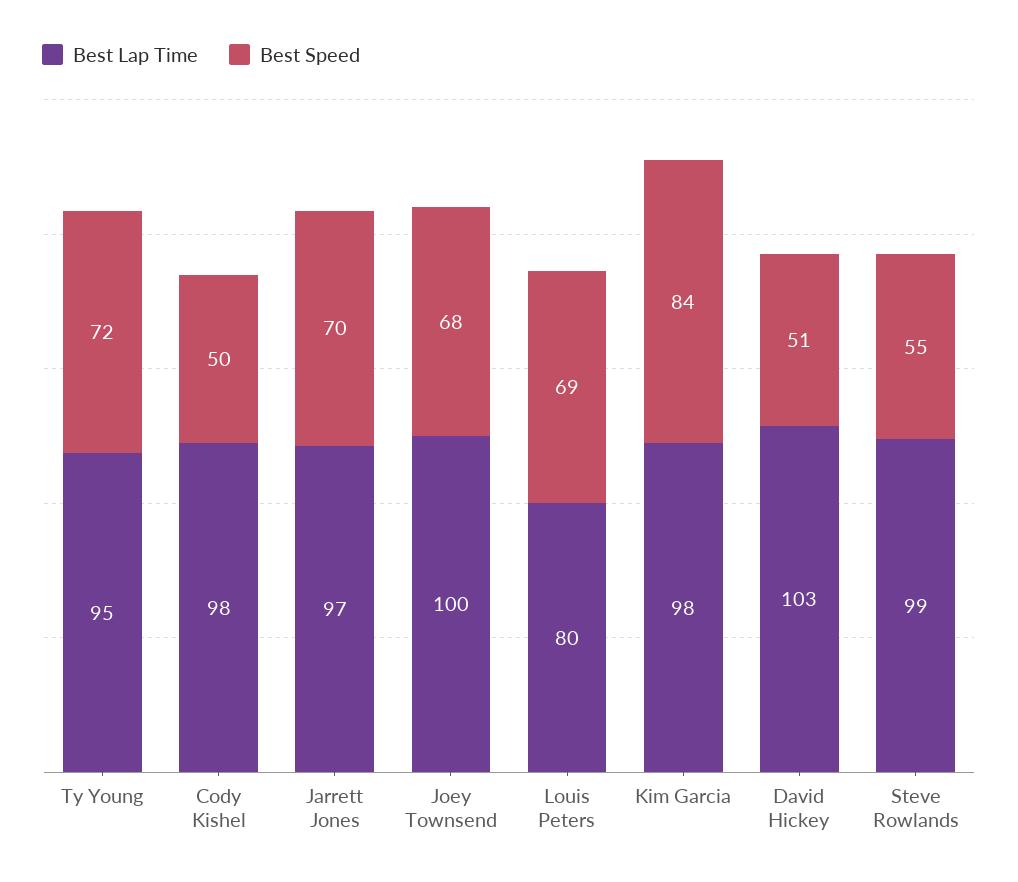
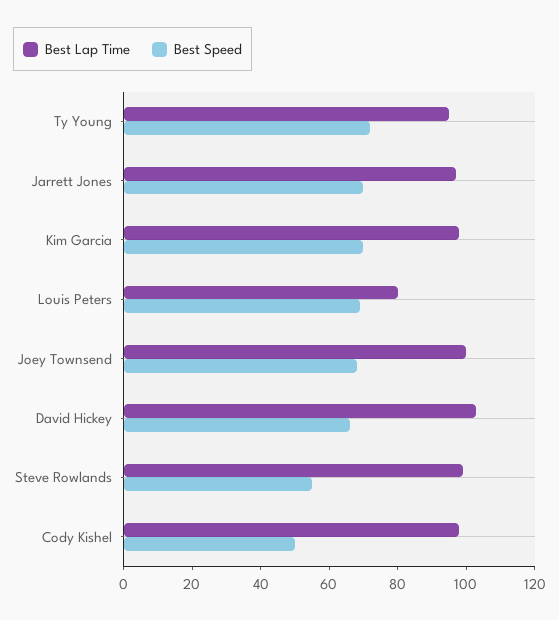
  {
    "Best Lap Time": {
      "Ty Young": 95,
      "Cody Kishel": 98,
      "Jarrett Jones": 97,
      "Joey Townsend": 100,
      "Louis Peters": 80,
      "Kim Garcia": 98,
      "David Hickey": 103,
      "Steve Rowlands": 99
    },
    "Best Speed": {
      "Ty Young": 72,
      "Cody Kishel": 50,
      "Jarrett Jones": 70,
      "Joey Townsend": 68,
      "Louis Peters": 69,
-     "Kim Garcia": 84,
+     "Kim Garcia": 70,
-     "David Hickey": 51,
+     "David Hickey": 65,
      "Steve Rowlands": 55
    }
  }

